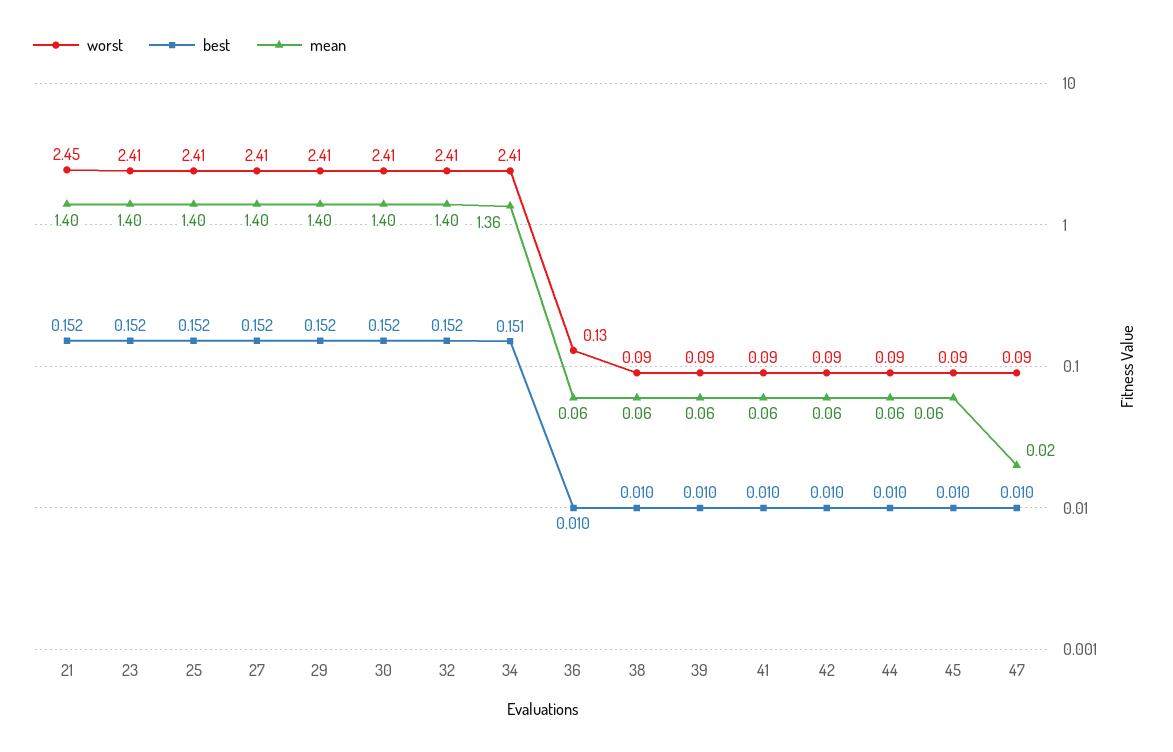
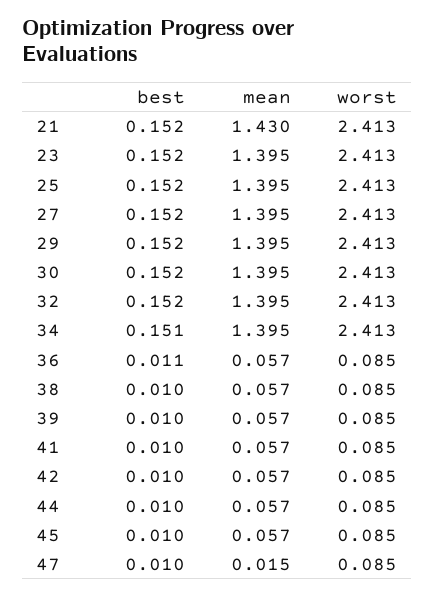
  {
    "worst": {
-     "21": 2.45,
+     "21": 2.413,
      "23": 2.413,
      "25": 2.413,
      "27": 2.413,
      "29": 2.413,
      "30": 2.413,
      "32": 2.413,
      "34": 2.413,
-     "36": 0.13,
+     "36": 0.085,
      "38": 0.085,
      "39": 0.085,
      "41": 0.085,
      "42": 0.085,
      "44": 0.085,
      "45": 0.085,
      "47": 0.085
    },
    "best": {
      "21": 0.152,
      "23": 0.152,
      "25": 0.152,
      "27": 0.152,
      "29": 0.152,
      "30": 0.152,
      "32": 0.152,
      "34": 0.151,
-     "36": 0.01,
+     "36": 0.011,
      "38": 0.01,
      "39": 0.01,
      "41": 0.01,
      "42": 0.01,
      "44": 0.01,
      "45": 0.01,
      "47": 0.01
    },
    "mean": {
-     "21": 1.4,
+     "21": 1.43,
      "23": 1.395,
      "25": 1.395,
      "27": 1.395,
      "29": 1.395,
      "30": 1.395,
      "32": 1.395,
-     "34": 1.36,
+     "34": 1.395,
      "36": 0.057,
      "38": 0.057,
      "39": 0.057,
      "41": 0.057,
      "42": 0.057,
      "44": 0.057,
      "45": 0.057,
      "47": 0.015
    }
  }

